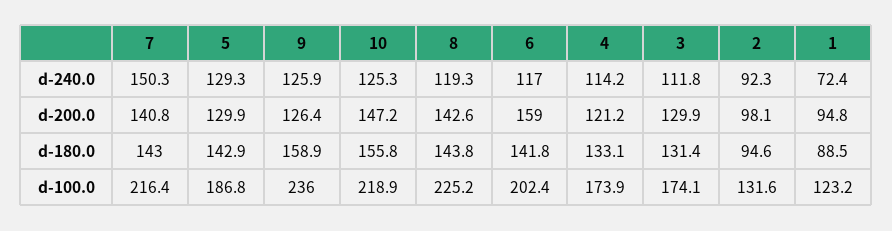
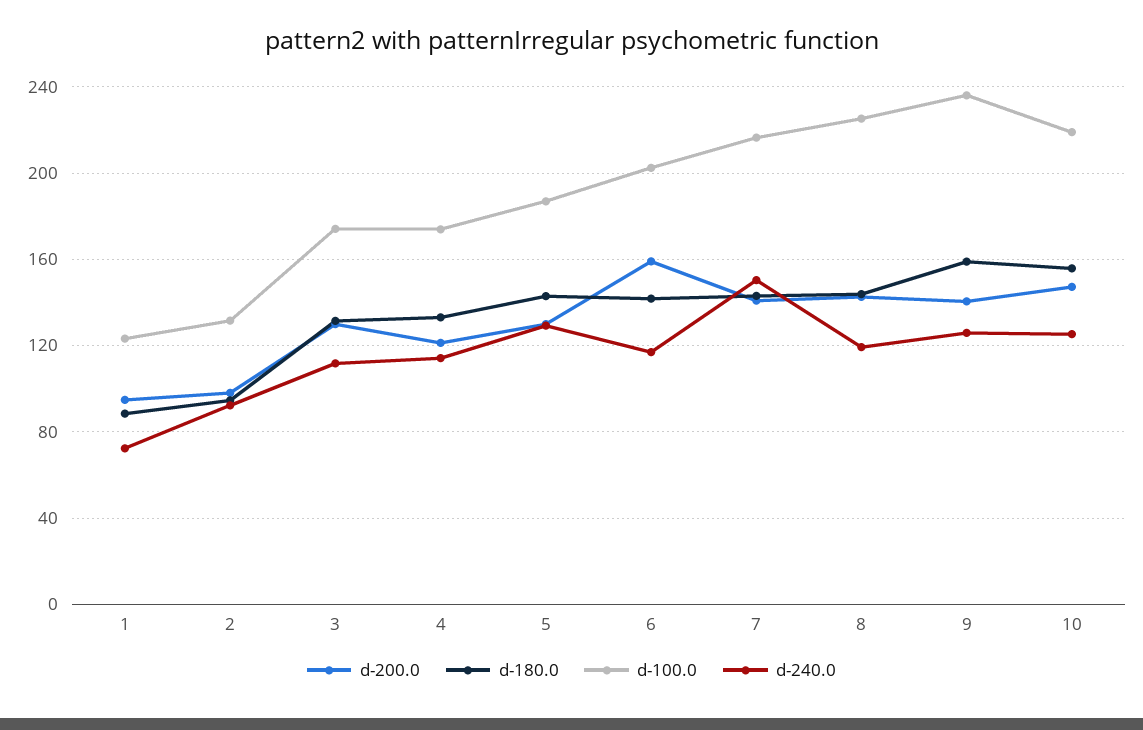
  {
    "d-240.0": {
      "7": 150.3,
      "5": 129.3,
      "9": 125.9,
      "10": 125.3,
      "8": 119.3,
      "6": 117,
      "4": 114.2,
      "3": 111.8,
      "2": 92.3,
      "1": 72.4
    },
    "d-200.0": {
      "7": 140.8,
      "5": 129.9,
-     "9": 126.4,
+     "9": 140,
      "10": 147.2,
      "8": 142.6,
      "6": 159,
      "4": 121.2,
      "3": 129.9,
      "2": 98.1,
      "1": 94.8
    },
    "d-180.0": {
      "7": 143,
      "5": 142.9,
      "9": 158.9,
      "10": 155.8,
      "8": 143.8,
      "6": 141.8,
      "4": 133.1,
      "3": 131.4,
      "2": 94.6,
      "1": 88.5
    },
    "d-100.0": {
      "7": 216.4,
      "5": 186.8,
      "9": 236,
      "10": 218.9,
      "8": 225.2,
      "6": 202.4,
      "4": 173.9,
      "3": 174.1,
      "2": 131.6,
      "1": 123.2
    }
  }

